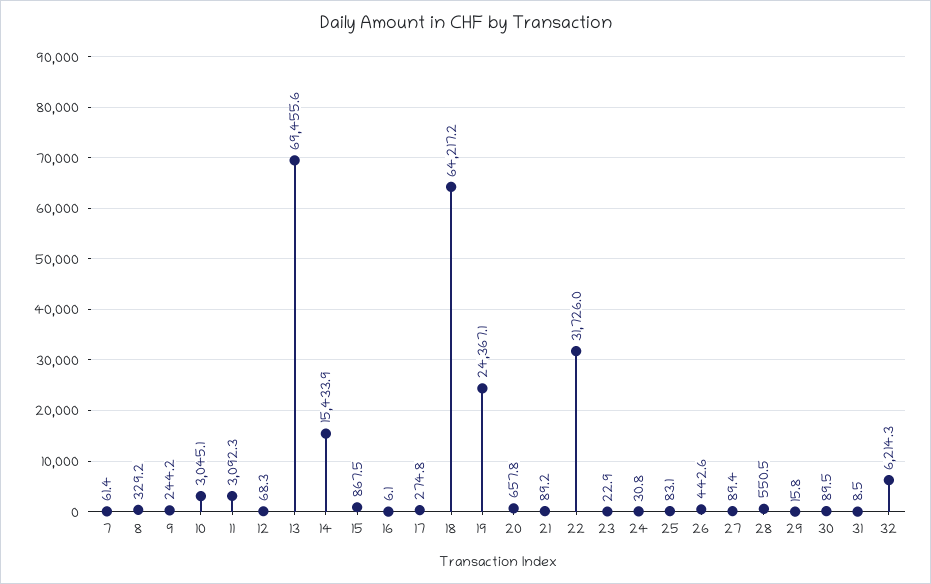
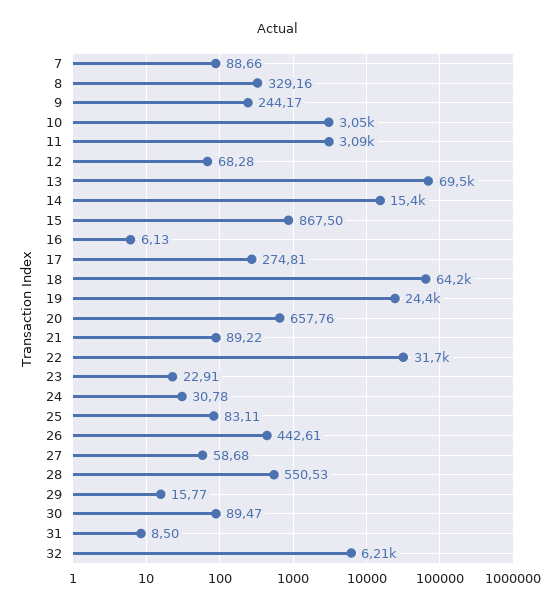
  {
-   "7": 61.4,
+   "7": 88.66,
    "8": 329.16,
    "9": 244.17,
    "10": 3045.1,
    "11": 3092.3,
    "12": 68.28,
    "13": 69455.6,
    "14": 15433.9,
    "15": 867.5,
    "16": 6.13,
    "17": 274.81,
    "18": 64217.2,
    "19": 24367.1,
    "20": 657.76,
    "21": 89.22,
    "22": 31726,
    "23": 22.91,
    "24": 30.78,
    "25": 83.11,
    "26": 442.61,
-   "27": 89.4,
+   "27": 58.68,
    "28": 550.53,
    "29": 15.77,
    "30": 89.47,
    "31": 8.5,
    "32": 6214.3
  }

